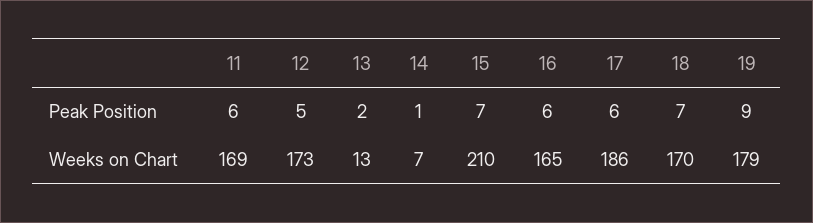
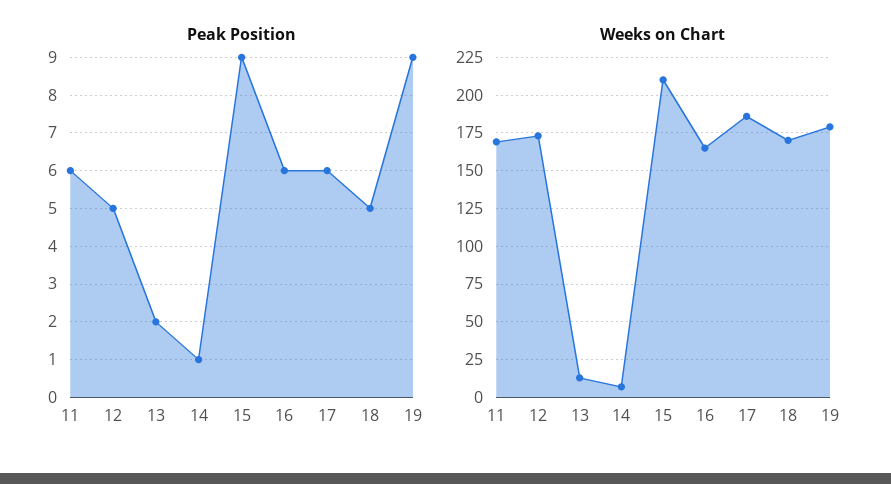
  {
    "Peak Position": {
      "11": 6,
      "12": 5,
      "13": 2,
      "14": 1,
-     "15": 7,
+     "15": 9,
      "16": 6,
      "17": 6,
-     "18": 7,
+     "18": 5,
      "19": 9
    },
    "Weeks on Chart": {
      "11": 169,
      "12": 173,
      "13": 13,
      "14": 7,
      "15": 210,
      "16": 165,
      "17": 186,
      "18": 170,
      "19": 179
    }
  }

